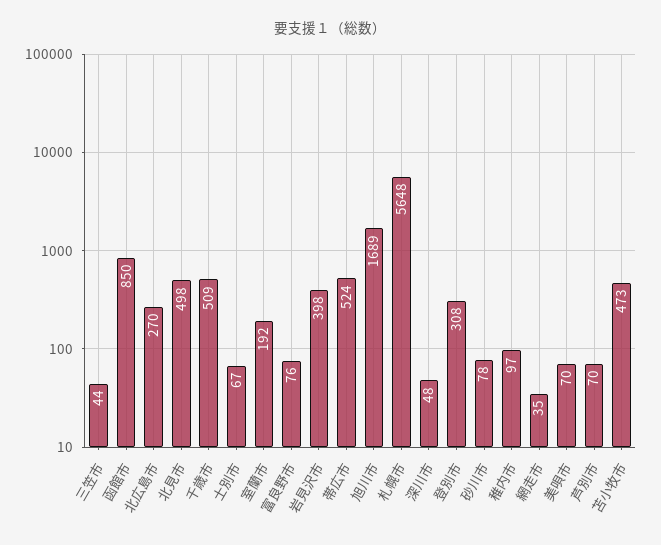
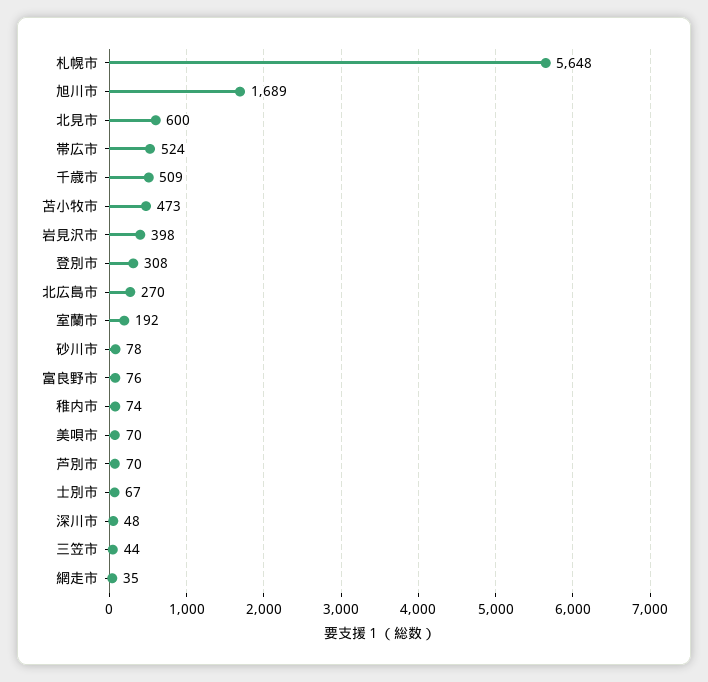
  {
    "三笠市": 44,
-   "函館市": 850,
    "北広島市": 270,
-   "北見市": 498,
+   "北見市": 600,
    "千歳市": 509,
    "士別市": 67,
    "室蘭市": 192,
    "富良野市": 76,
    "岩見沢市": 398,
    "帯広市": 524,
    "旭川市": 1689,
    "札幌市": 5648,
    "深川市": 48,
    "登別市": 308,
    "砂川市": 78,
-   "稚内市": 97,
+   "稚内市": 74,
    "網走市": 35,
    "美唄市": 70,
    "芦別市": 70,
    "苫小牧市": 473
  }

